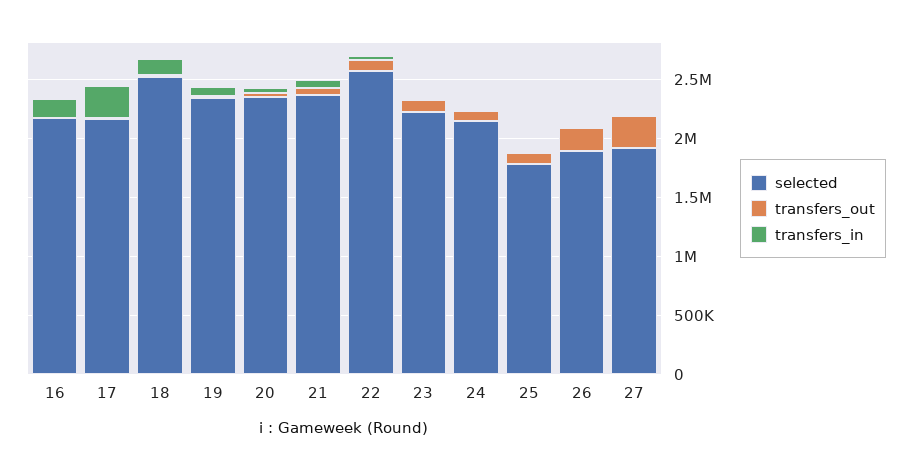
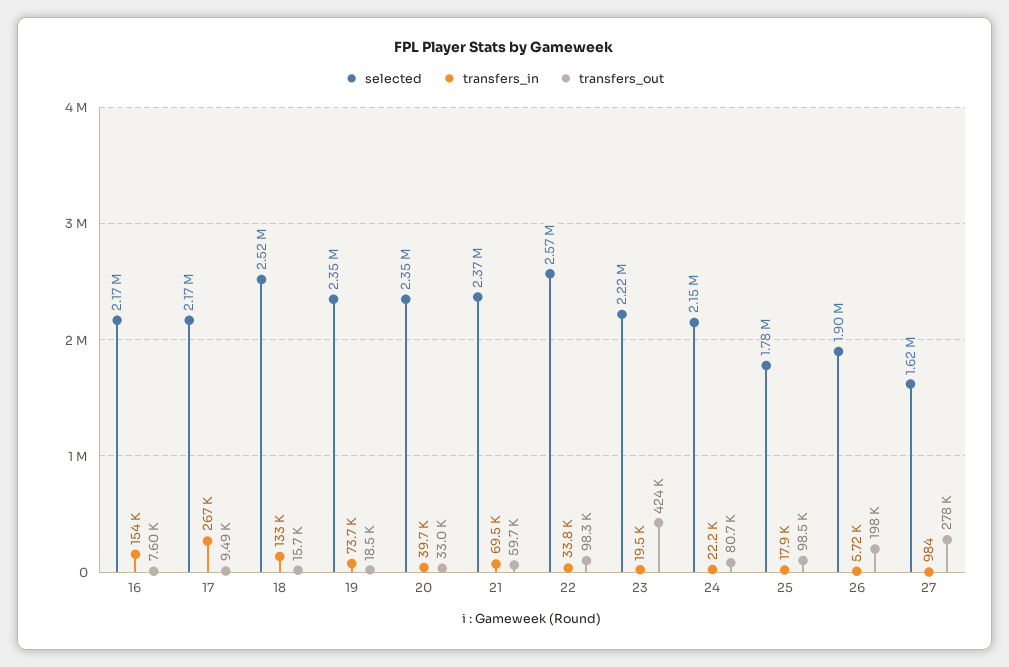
  {
    "selected": {
      "16": 2170000,
      "17": 2170000,
      "18": 2520000,
      "19": 2350000,
      "20": 2350000,
      "21": 2370000,
      "22": 2570000,
      "23": 2220000,
      "24": 2150000,
      "25": 1780000,
      "26": 1900000,
-     "27": 1900000
+     "27": 1620000
    },
    "transfers_out": {
      "16": 7600,
      "17": 9490,
      "18": 15700,
      "19": 18500,
      "20": 33000,
      "21": 59700,
      "22": 98300,
-     "23": 100000,
+     "23": 424000,
      "24": 80700,
      "25": 98500,
      "26": 198000,
      "27": 278000
    },
    "transfers_in": {
      "16": 154000,
      "17": 267000,
      "18": 133000,
      "19": 73700,
      "20": 39700,
      "21": 69500,
      "22": 33800,
      "23": 19500,
      "24": 22200,
      "25": 17900,
      "26": 5720,
      "27": 984
    }
  }

